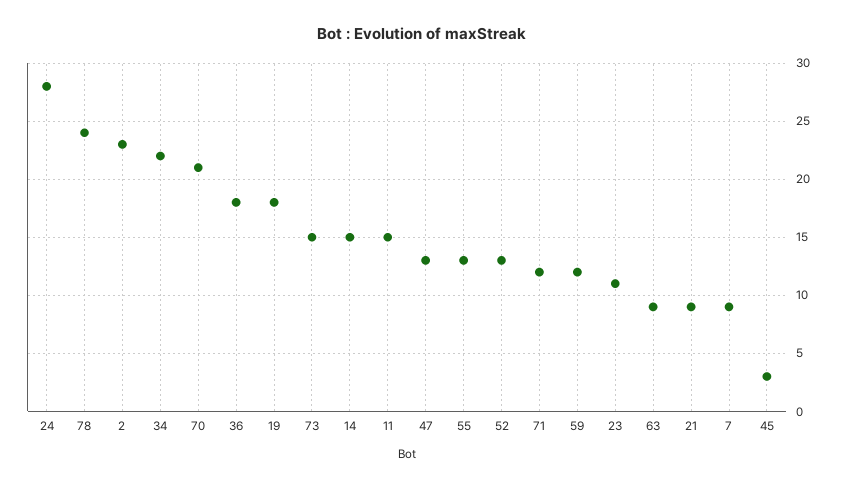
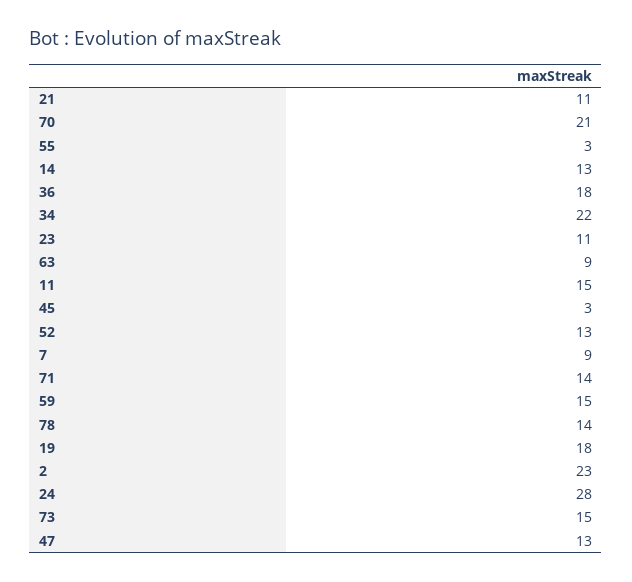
  {
    "24": 28,
-   "78": 24,
+   "78": 14,
    "2": 23,
    "34": 22,
    "70": 21,
    "36": 18,
    "19": 18,
    "73": 15,
-   "14": 15,
+   "14": 13,
    "11": 15,
    "47": 13,
-   "55": 13,
+   "55": 3,
    "52": 13,
-   "71": 12,
+   "71": 14,
-   "59": 12,
+   "59": 15,
    "23": 11,
    "63": 9,
-   "21": 9,
+   "21": 11,
    "7": 9,
    "45": 3
  }

